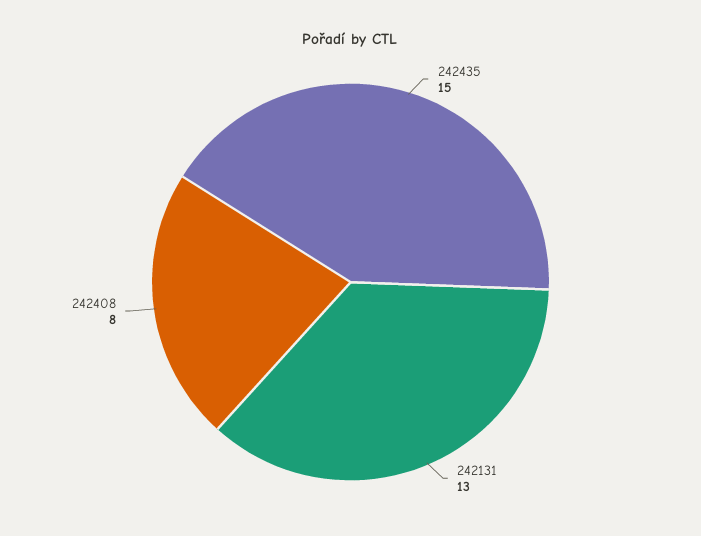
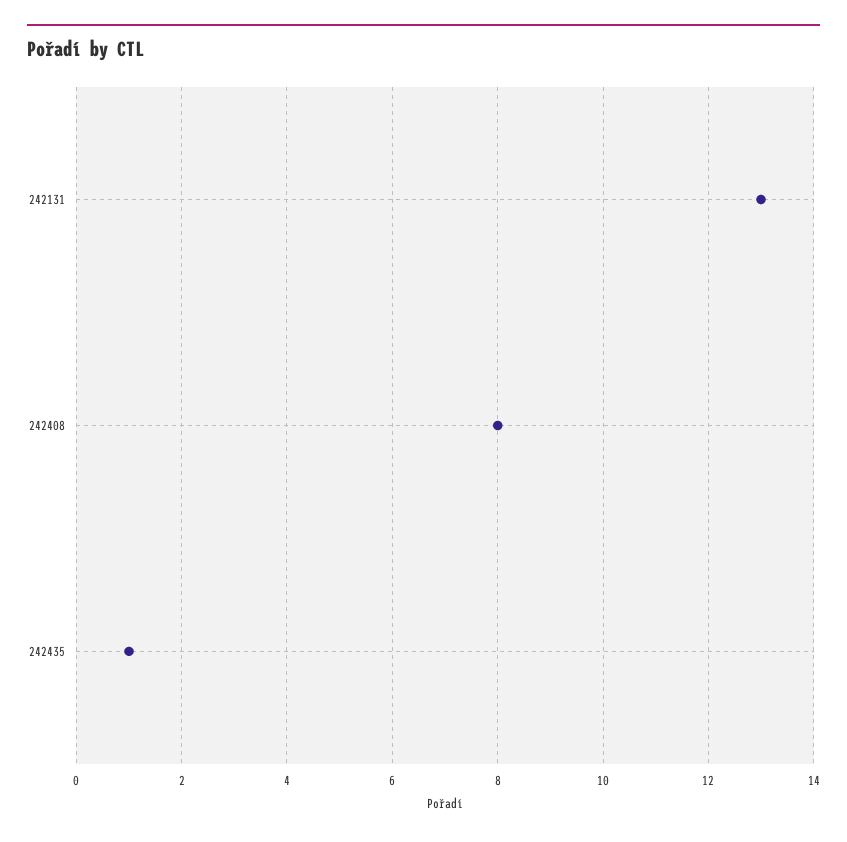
  {
-   "242435": 15,
+   "242435": 1,
    "242131": 13,
    "242408": 8
  }

